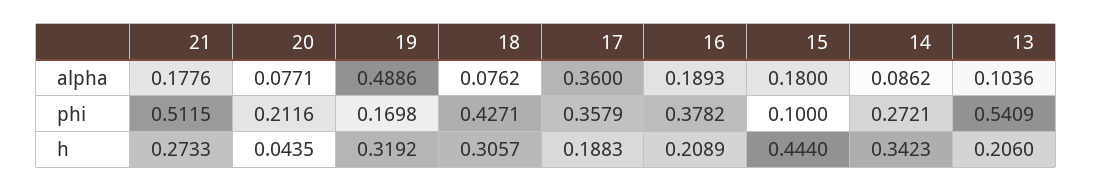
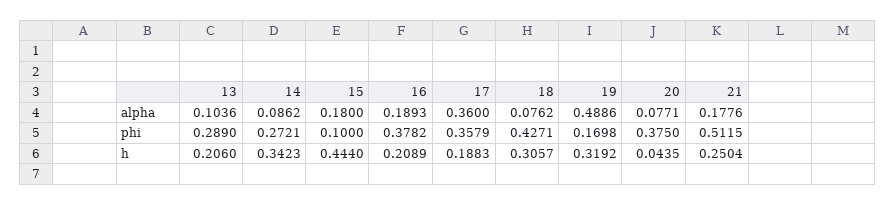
  {
    "21": {
      "alpha": 0.1776,
      "phi": 0.5115,
-     "h": 0.2733
+     "h": 0.2504
    },
    "20": {
      "alpha": 0.0771,
-     "phi": 0.2116,
+     "phi": 0.375,
      "h": 0.0435
    },
    "19": {
      "alpha": 0.4886,
      "phi": 0.1698,
      "h": 0.3192
    },
    "18": {
      "alpha": 0.0762,
      "phi": 0.4271,
      "h": 0.3057
    },
    "17": {
      "alpha": 0.36,
      "phi": 0.3579,
      "h": 0.1883
    },
    "16": {
      "alpha": 0.1893,
      "phi": 0.3782,
      "h": 0.2089
    },
    "15": {
      "alpha": 0.18,
      "phi": 0.1,
      "h": 0.444
    },
    "14": {
      "alpha": 0.0862,
      "phi": 0.2721,
      "h": 0.3423
    },
    "13": {
      "alpha": 0.1036,
-     "phi": 0.5409,
+     "phi": 0.289,
      "h": 0.206
    }
  }

